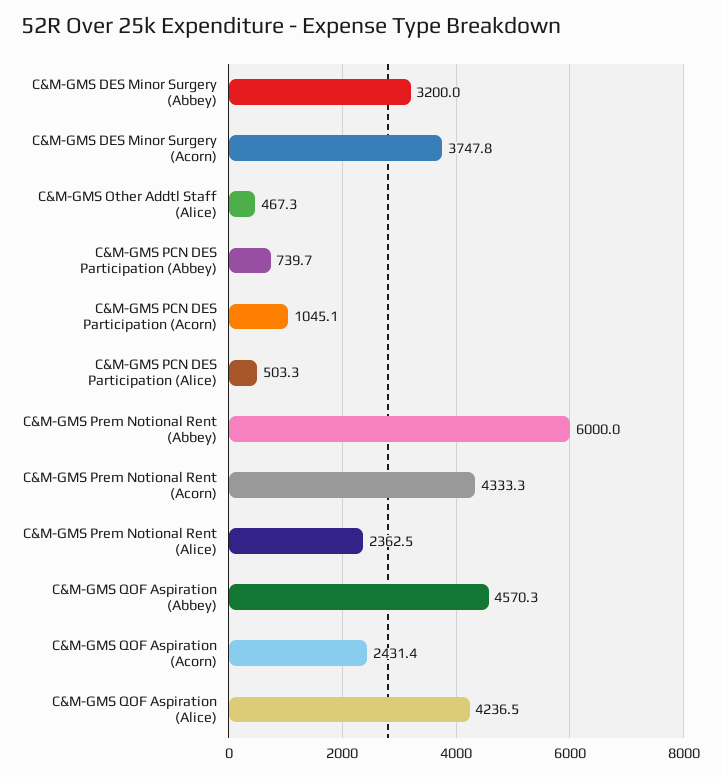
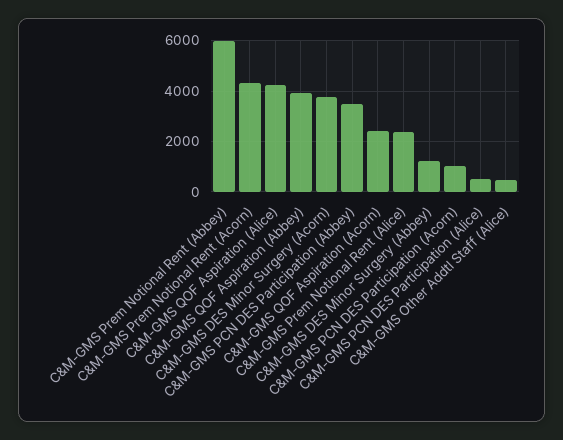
  {
-   "C&M-GMS DES Minor Surgery (Abbey)": 3200,
+   "C&M-GMS DES Minor Surgery (Abbey)": 1250,
    "C&M-GMS DES Minor Surgery (Acorn)": 3747.8,
    "C&M-GMS Other Addtl Staff (Alice)": 467.3,
-   "C&M-GMS PCN DES Participation (Abbey)": 739.7,
+   "C&M-GMS PCN DES Participation (Abbey)": 3500,
    "C&M-GMS PCN DES Participation (Acorn)": 1045.1,
    "C&M-GMS PCN DES Participation (Alice)": 503.3,
    "C&M-GMS Prem Notional Rent (Abbey)": 6000,
    "C&M-GMS Prem Notional Rent (Acorn)": 4333.3,
    "C&M-GMS Prem Notional Rent (Alice)": 2362.5,
-   "C&M-GMS QOF Aspiration (Abbey)": 4570.3,
+   "C&M-GMS QOF Aspiration (Abbey)": 4000,
    "C&M-GMS QOF Aspiration (Acorn)": 2431.4,
    "C&M-GMS QOF Aspiration (Alice)": 4236.5
  }

